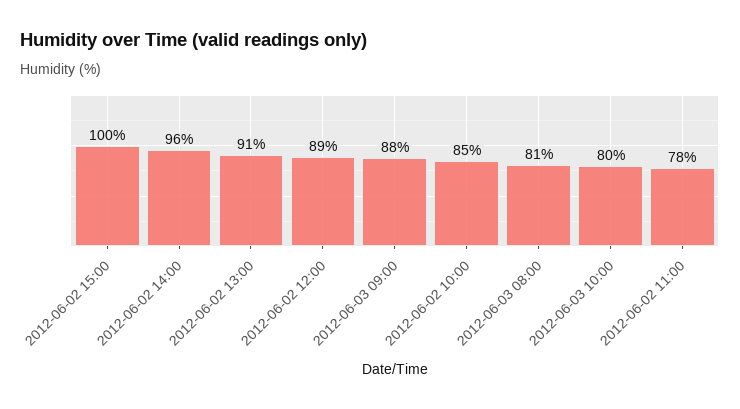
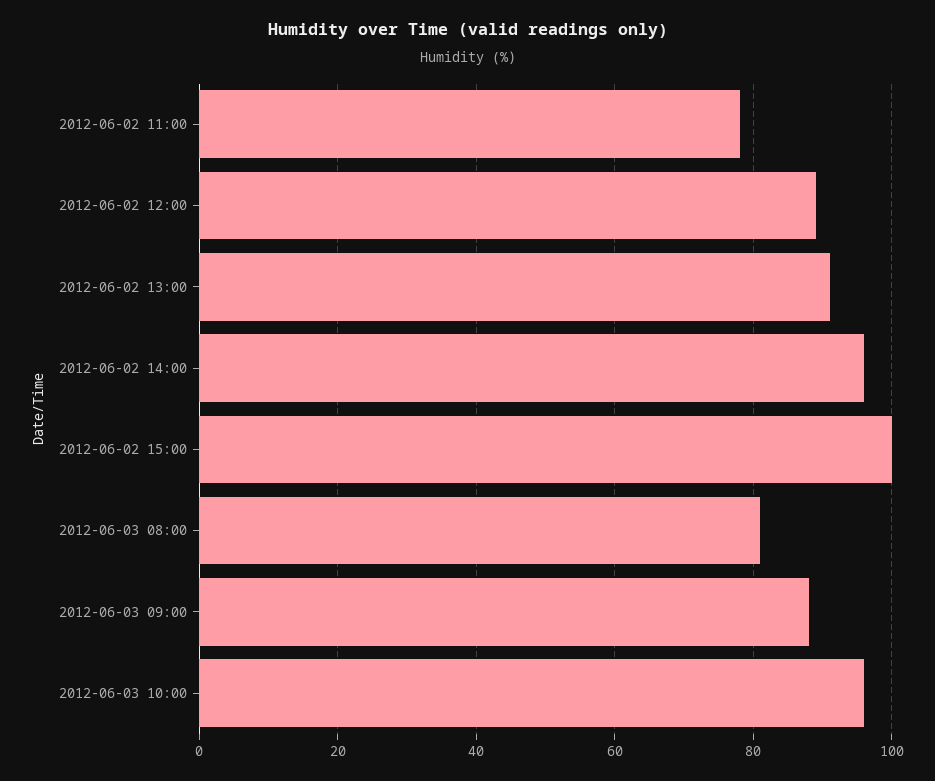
  {
    "2012-06-02 15:00": 100,
    "2012-06-02 14:00": 96,
    "2012-06-02 13:00": 91,
    "2012-06-02 12:00": 89,
    "2012-06-03 09:00": 88,
-   "2012-06-02 10:00": 85,
    "2012-06-03 08:00": 81,
-   "2012-06-03 10:00": 80,
+   "2012-06-03 10:00": 95,
    "2012-06-02 11:00": 78
  }

